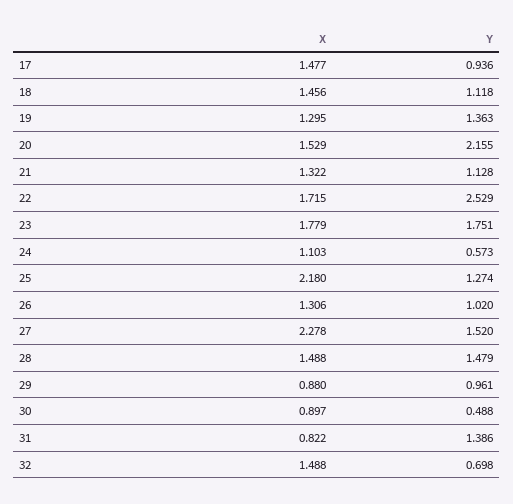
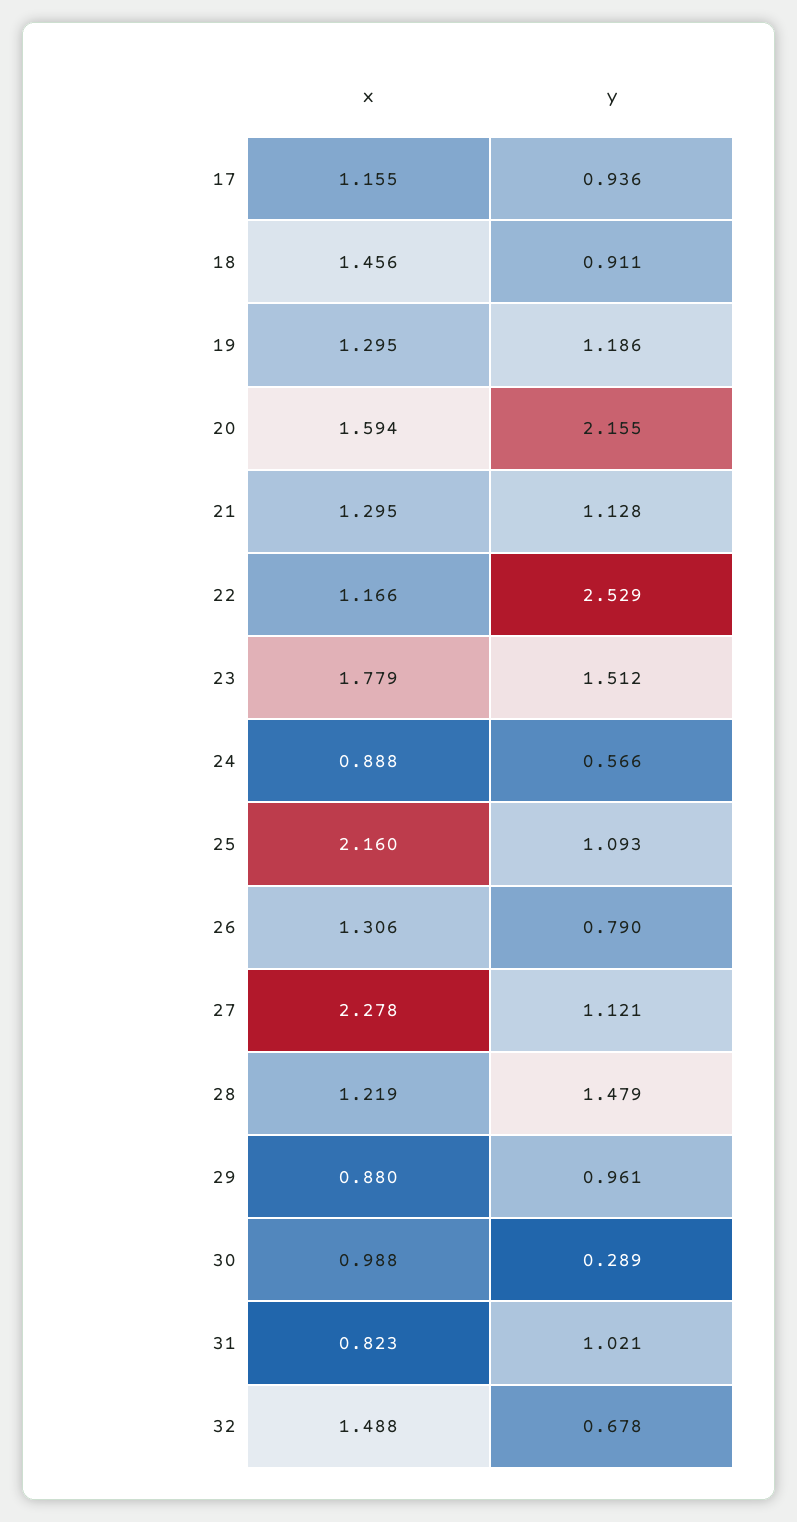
  {
    "X": {
-     "17": 1.477,
+     "17": 1.155,
      "18": 1.456,
      "19": 1.295,
-     "20": 1.529,
+     "20": 1.594,
-     "21": 1.322,
+     "21": 1.295,
-     "22": 1.715,
+     "22": 1.166,
      "23": 1.779,
-     "24": 1.103,
+     "24": 0.888,
-     "25": 2.18,
+     "25": 2.16,
      "26": 1.306,
      "27": 2.278,
-     "28": 1.488,
+     "28": 1.219,
      "29": 0.88,
-     "30": 0.897,
+     "30": 0.988,
-     "31": 0.822,
+     "31": 0.823,
      "32": 1.488
    },
    "Y": {
      "17": 0.936,
-     "18": 1.118,
+     "18": 0.911,
-     "19": 1.363,
+     "19": 1.186,
      "20": 2.155,
      "21": 1.128,
      "22": 2.529,
-     "23": 1.751,
+     "23": 1.512,
-     "24": 0.573,
+     "24": 0.566,
-     "25": 1.274,
+     "25": 1.093,
-     "26": 1.02,
+     "26": 0.79,
-     "27": 1.52,
+     "27": 1.121,
      "28": 1.479,
      "29": 0.961,
-     "30": 0.488,
+     "30": 0.289,
-     "31": 1.386,
+     "31": 1.021,
-     "32": 0.698
+     "32": 0.678
    }
  }

